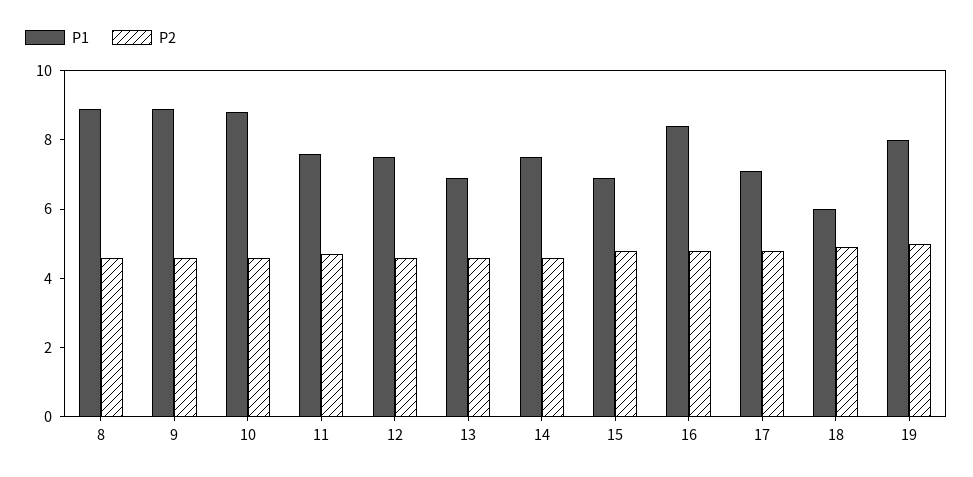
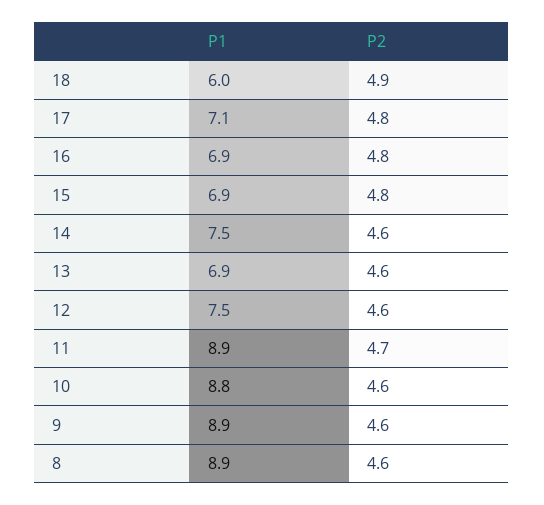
  {
    "P1": {
      "8": 8.9,
      "9": 8.9,
      "10": 8.8,
-     "11": 7.5,
+     "11": 8.9,
      "12": 7.5,
      "13": 6.9,
      "14": 7.5,
      "15": 6.9,
-     "16": 8.5,
+     "16": 6.9,
      "17": 7.1,
-     "18": 6,
+     "18": 6
-     "19": 8
    },
    "P2": {
      "8": 4.6,
      "9": 4.6,
      "10": 4.6,
      "11": 4.7,
      "12": 4.6,
      "13": 4.6,
      "14": 4.6,
      "15": 4.8,
      "16": 4.8,
      "17": 4.8,
-     "18": 4.9,
+     "18": 4.9
-     "19": 5
    }
  }

